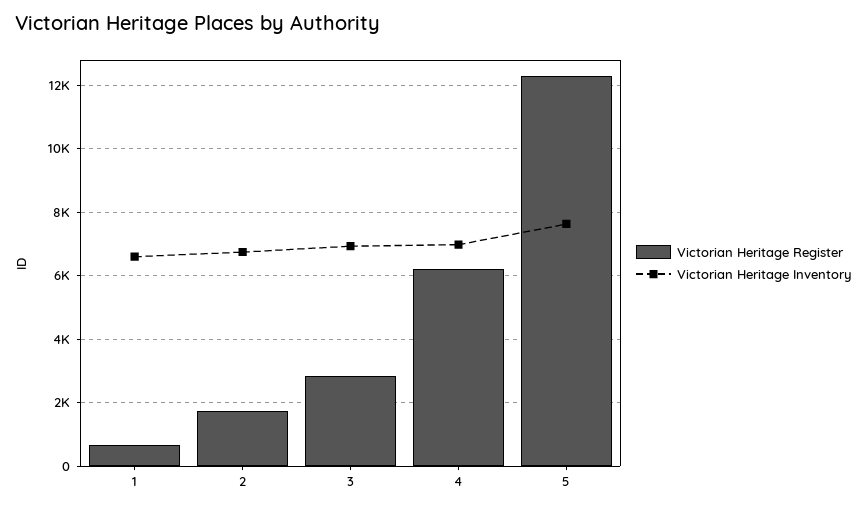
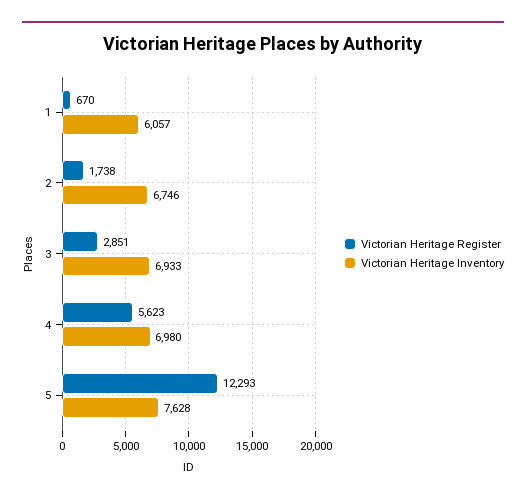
  {
    "Victorian Heritage Register": {
      "1": 670,
      "2": 1738,
      "3": 2851,
-     "4": 6200,
+     "4": 5623,
      "5": 12293
    },
    "Victorian Heritage Inventory": {
-     "1": 6600,
+     "1": 6057,
      "2": 6746,
      "3": 6933,
      "4": 6980,
      "5": 7628
    }
  }

